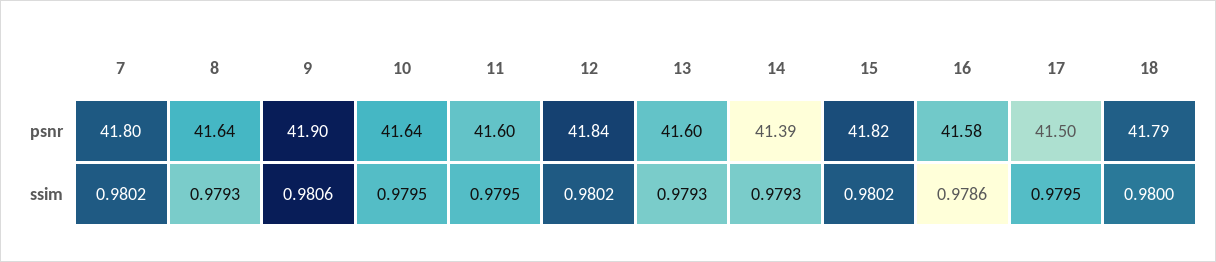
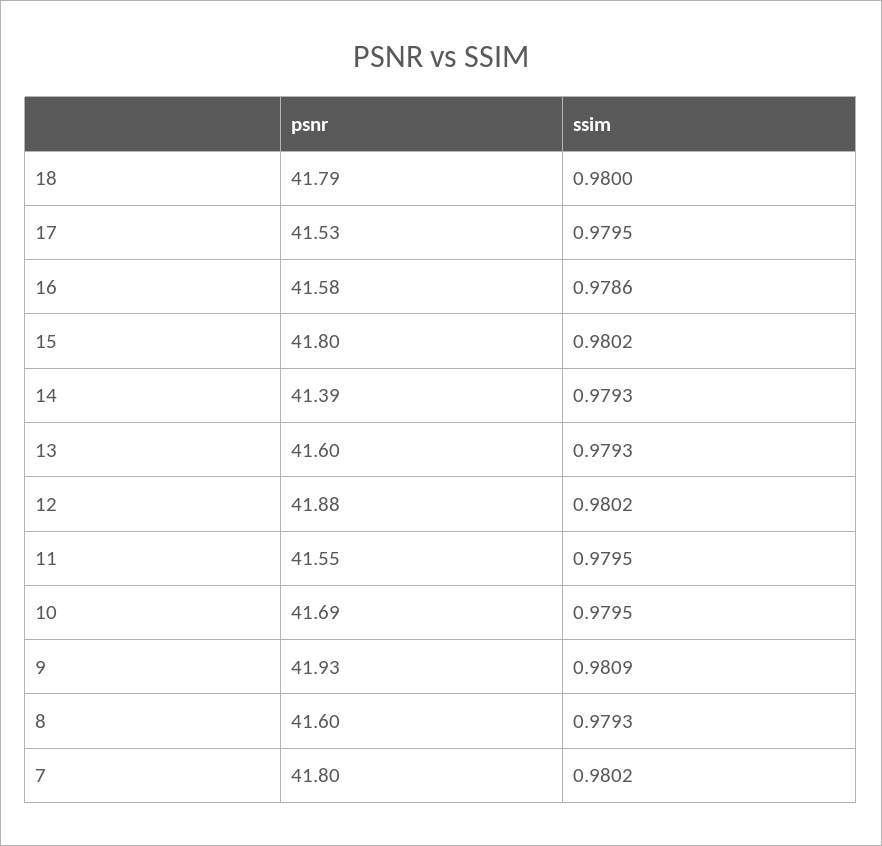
  {
    "7": {
      "psnr": 41.8,
      "ssim": 0.9802
    },
    "8": {
-     "psnr": 41.64,
+     "psnr": 41.6,
      "ssim": 0.9793
    },
    "9": {
-     "psnr": 41.9,
+     "psnr": 41.93,
-     "ssim": 0.9806
+     "ssim": 0.9809
    },
    "10": {
-     "psnr": 41.64,
+     "psnr": 41.69,
      "ssim": 0.9795
    },
    "11": {
-     "psnr": 41.6,
+     "psnr": 41.55,
      "ssim": 0.9795
    },
    "12": {
-     "psnr": 41.84,
+     "psnr": 41.88,
      "ssim": 0.9802
    },
    "13": {
      "psnr": 41.6,
      "ssim": 0.9793
    },
    "14": {
      "psnr": 41.39,
      "ssim": 0.9793
    },
    "15": {
-     "psnr": 41.82,
+     "psnr": 41.8,
      "ssim": 0.9802
    },
    "16": {
      "psnr": 41.58,
      "ssim": 0.9786
    },
    "17": {
-     "psnr": 41.5,
+     "psnr": 41.53,
      "ssim": 0.9795
    },
    "18": {
      "psnr": 41.79,
      "ssim": 0.98
    }
  }

